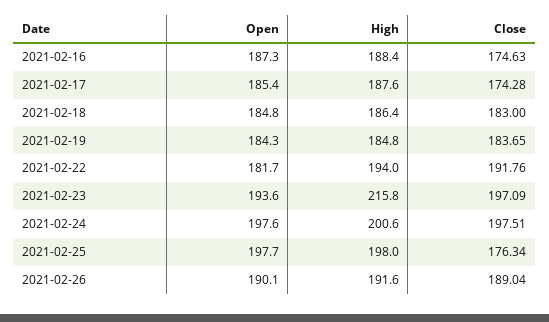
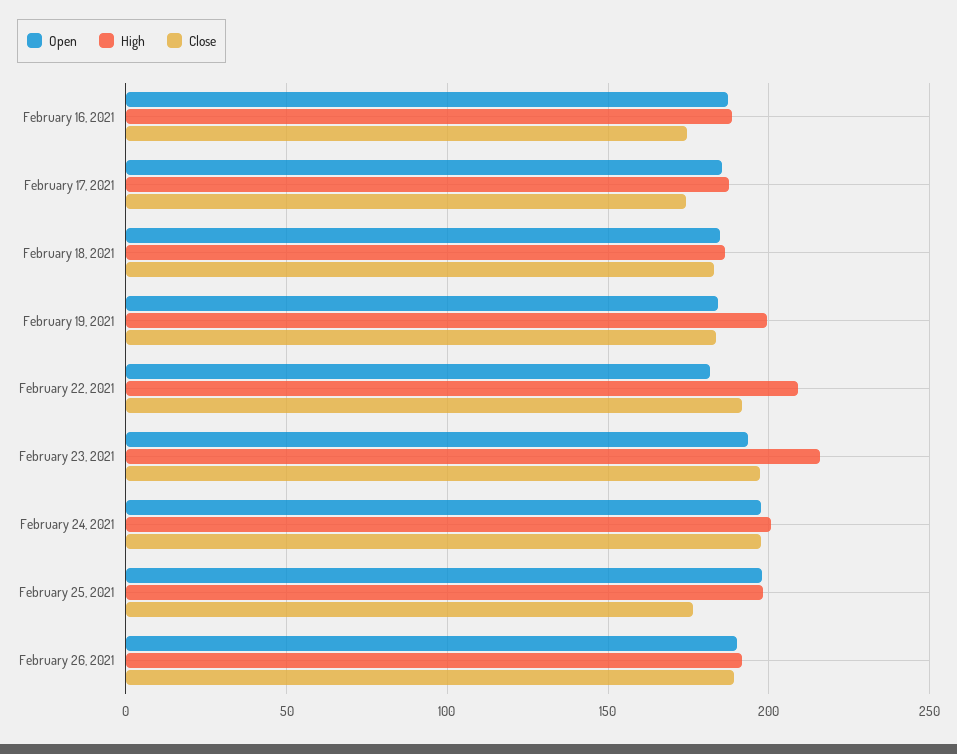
  {
    "Open": {
      "2021-02-16": 187.3,
      "2021-02-17": 185.4,
      "2021-02-18": 184.8,
      "2021-02-19": 184.3,
      "2021-02-22": 181.7,
      "2021-02-23": 193.6,
      "2021-02-24": 197.6,
      "2021-02-25": 197.7,
      "2021-02-26": 190.1
    },
    "High": {
      "2021-02-16": 188.4,
      "2021-02-17": 187.6,
      "2021-02-18": 186.4,
-     "2021-02-19": 184.8,
+     "2021-02-19": 200,
-     "2021-02-22": 194,
+     "2021-02-22": 210,
      "2021-02-23": 215.8,
      "2021-02-24": 200.6,
      "2021-02-25": 198,
      "2021-02-26": 191.6
    },
    "Close": {
      "2021-02-16": 174.63,
      "2021-02-17": 174.28,
      "2021-02-18": 183,
      "2021-02-19": 183.65,
      "2021-02-22": 191.76,
      "2021-02-23": 197.09,
      "2021-02-24": 197.51,
      "2021-02-25": 176.34,
      "2021-02-26": 189.04
    }
  }

